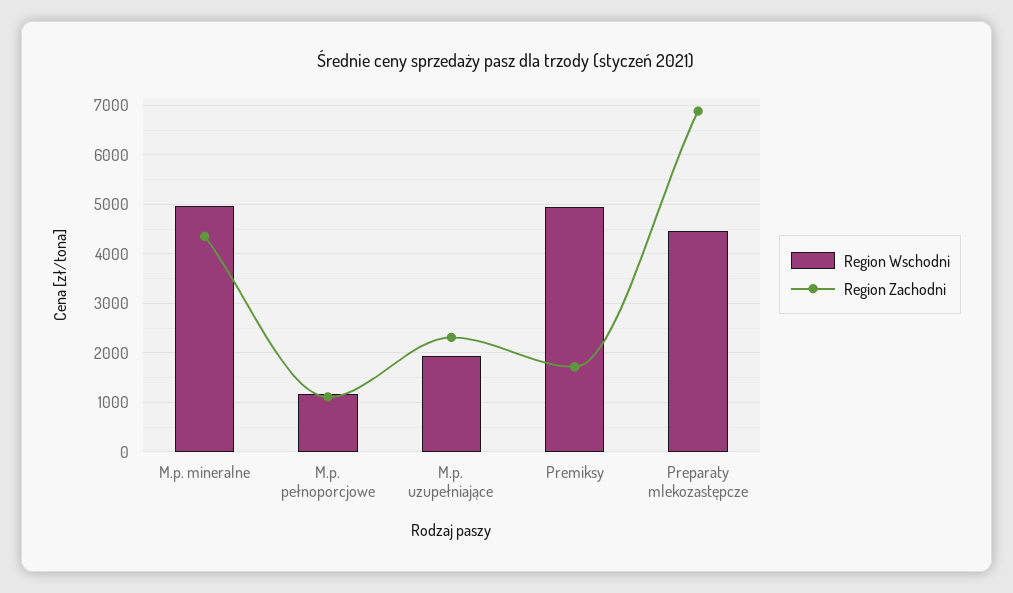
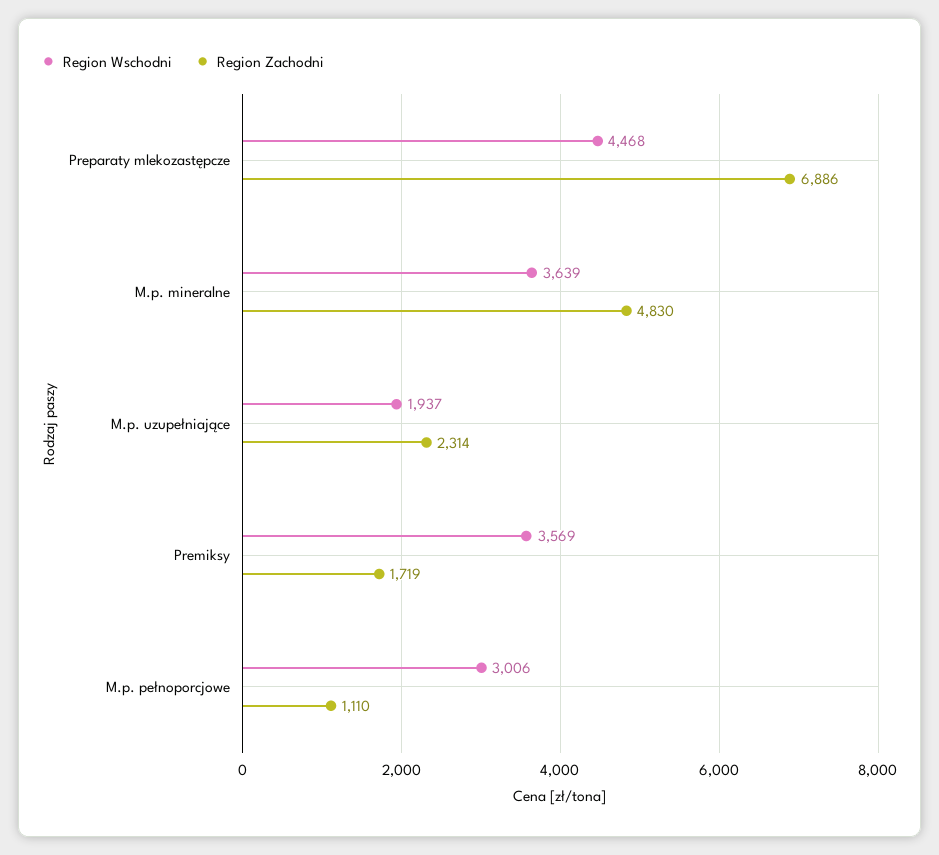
  {
    "Region Wschodni": {
-     "M.p. mineralne": 5000,
+     "M.p. mineralne": 3639,
-     "M.p. pełnoporcjowe": 1200,
+     "M.p. pełnoporcjowe": 3006,
      "M.p. uzupełniające": 1937,
-     "Premiksy": 5000,
+     "Premiksy": 3569,
      "Preparaty mlekozastępcze": 4468
    },
    "Region Zachodni": {
-     "M.p. mineralne": 4400,
+     "M.p. mineralne": 4830,
      "M.p. pełnoporcjowe": 1110,
      "M.p. uzupełniające": 2314,
      "Premiksy": 1719,
      "Preparaty mlekozastępcze": 6886
    }
  }

